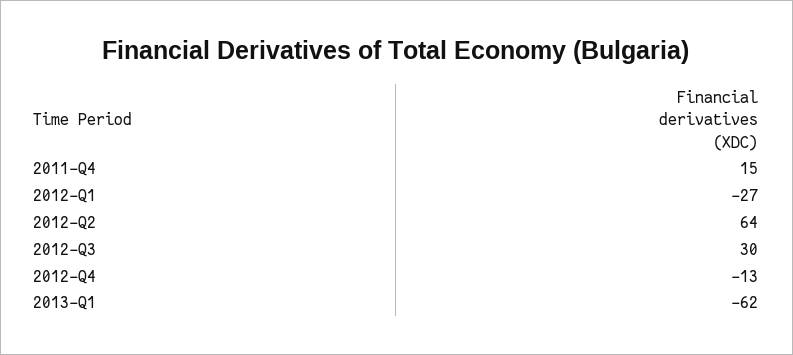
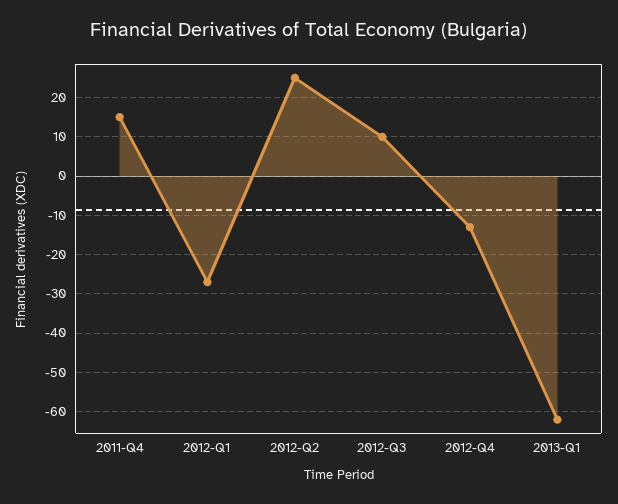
  {
    "2011-Q4": 15,
    "2012-Q1": -27,
-   "2012-Q2": 64,
+   "2012-Q2": 25,
-   "2012-Q3": 30,
+   "2012-Q3": 10,
    "2012-Q4": -13,
    "2013-Q1": -62
  }

